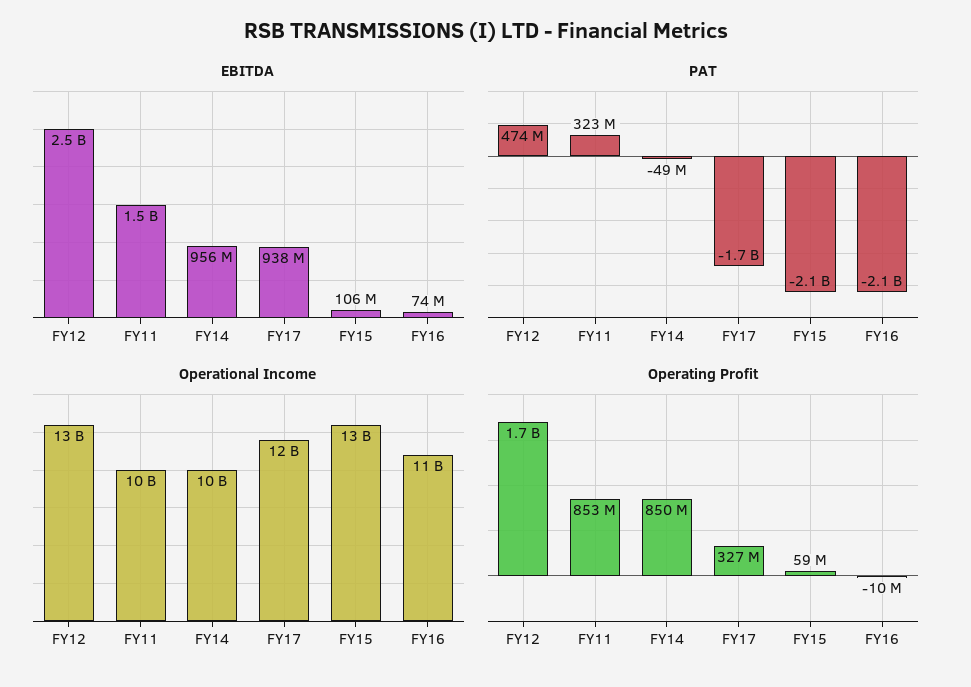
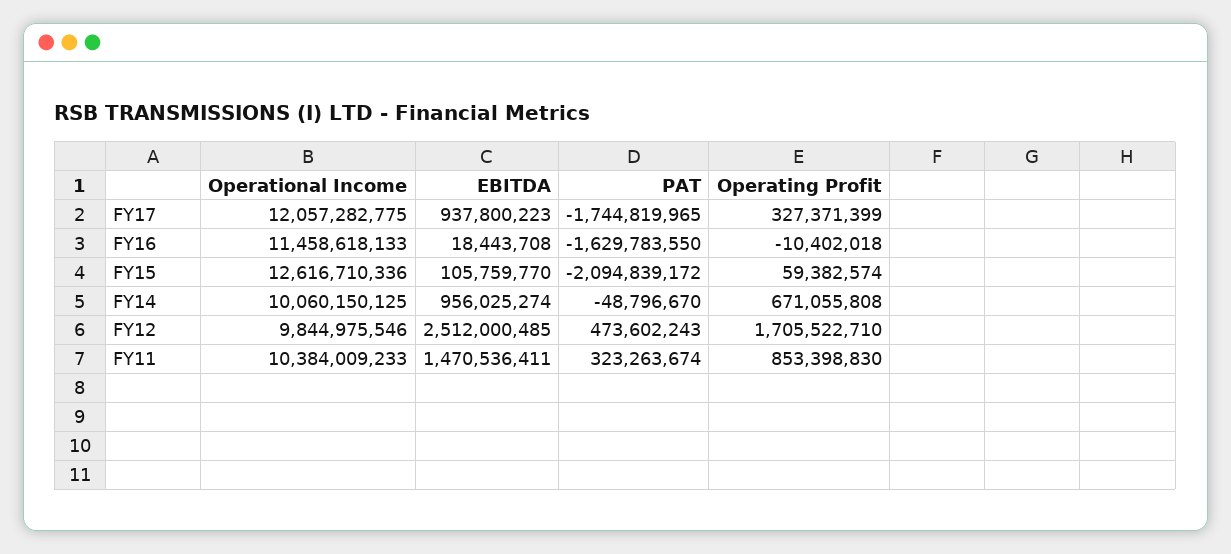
  {
    "EBITDA": {
      "FY12": 2512000485,
      "FY11": 1470536411,
      "FY14": 956025274,
      "FY17": 937800223,
      "FY15": 105759770,
-     "FY16": 74000000
+     "FY16": 18443708
    },
    "PAT": {
      "FY12": 473602243,
      "FY11": 323263674,
      "FY14": -48796670,
      "FY17": -1744819965,
      "FY15": -2094839172,
-     "FY16": -2100000000
+     "FY16": -1629783550
    },
    "Operational Income": {
-     "FY12": 13000000000,
+     "FY12": 9844975546,
      "FY11": 10384009233,
      "FY14": 10060150125,
      "FY17": 12057282775,
      "FY15": 12616710336,
      "FY16": 11458618133
    },
    "Operating Profit": {
      "FY12": 1705522710,
      "FY11": 853398830,
-     "FY14": 850000000,
+     "FY14": 671055808,
      "FY17": 327371399,
      "FY15": 59382574,
      "FY16": -10402018
    }
  }

